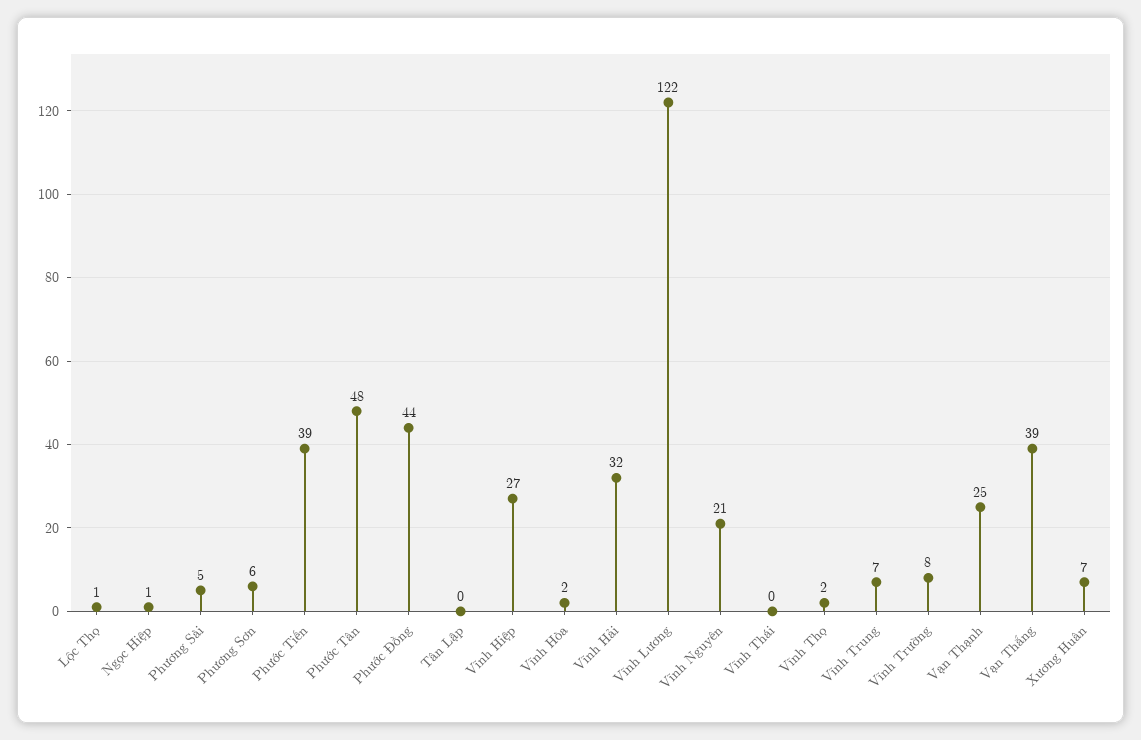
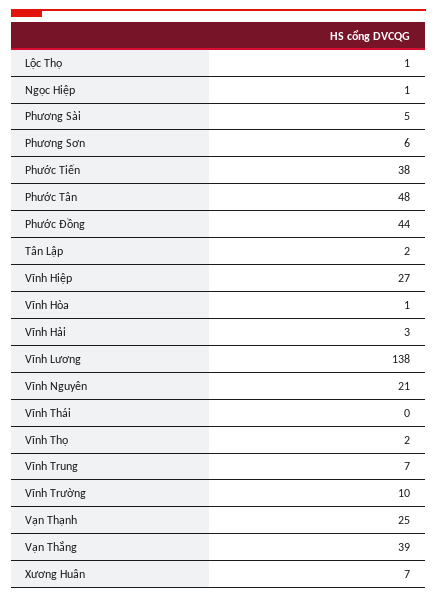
  {
    "Lộc Thọ": 1,
    "Ngọc Hiệp": 1,
    "Phương Sài": 5,
    "Phương Sơn": 6,
-   "Phước Tiến": 39,
+   "Phước Tiến": 38,
    "Phước Tân": 48,
    "Phước Đồng": 44,
-   "Tân Lập": 0,
+   "Tân Lập": 2,
    "Vĩnh Hiệp": 27,
-   "Vĩnh Hòa": 2,
+   "Vĩnh Hòa": 1,
-   "Vĩnh Hải": 32,
+   "Vĩnh Hải": 3,
-   "Vĩnh Lương": 122,
+   "Vĩnh Lương": 138,
    "Vĩnh Nguyên": 21,
    "Vĩnh Thái": 0,
    "Vĩnh Thọ": 2,
    "Vĩnh Trung": 7,
-   "Vĩnh Trường": 8,
+   "Vĩnh Trường": 10,
    "Vạn Thạnh": 25,
    "Vạn Thắng": 39,
    "Xương Huân": 7
  }

